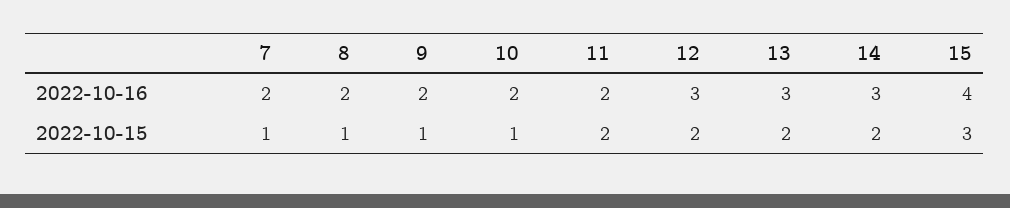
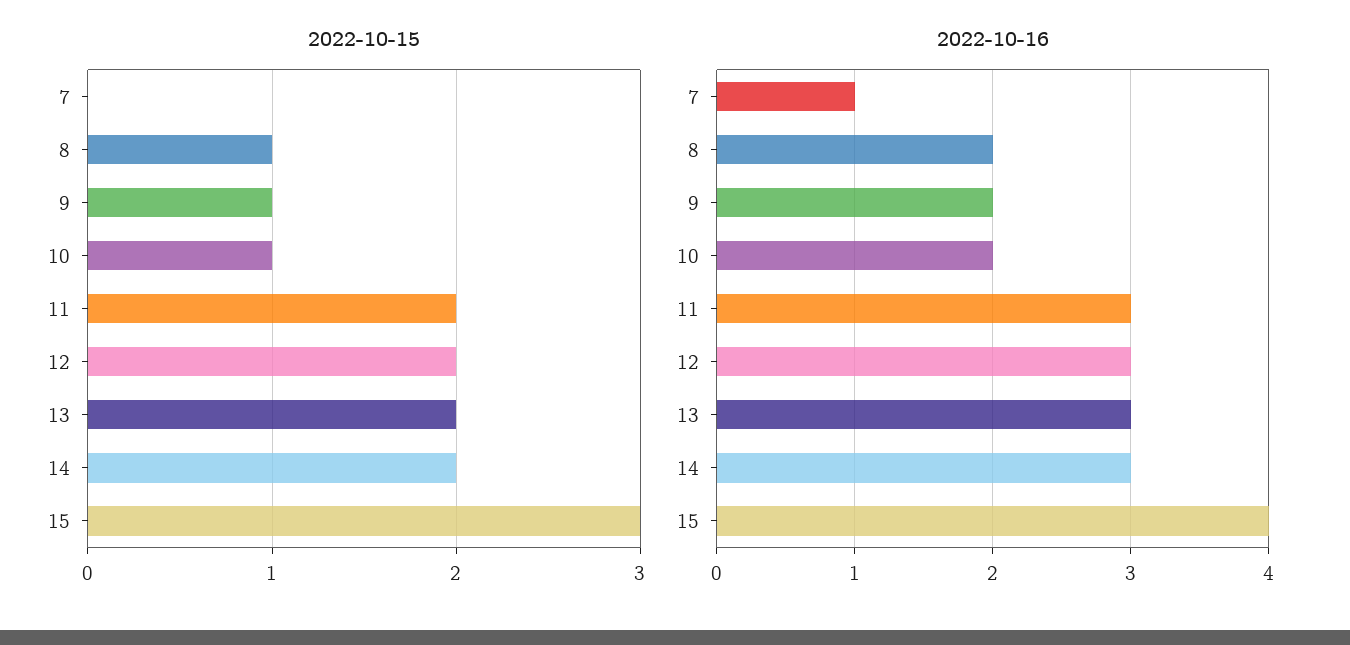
  {
    "2022-10-16": {
-     "7": 2,
+     "7": 1,
      "8": 2,
      "9": 2,
      "10": 2,
-     "11": 2,
+     "11": 3,
      "12": 3,
      "13": 3,
      "14": 3,
      "15": 4
    },
    "2022-10-15": {
-     "7": 1,
+     "7": 0,
      "8": 1,
      "9": 1,
      "10": 1,
      "11": 2,
      "12": 2,
      "13": 2,
      "14": 2,
      "15": 3
    }
  }

